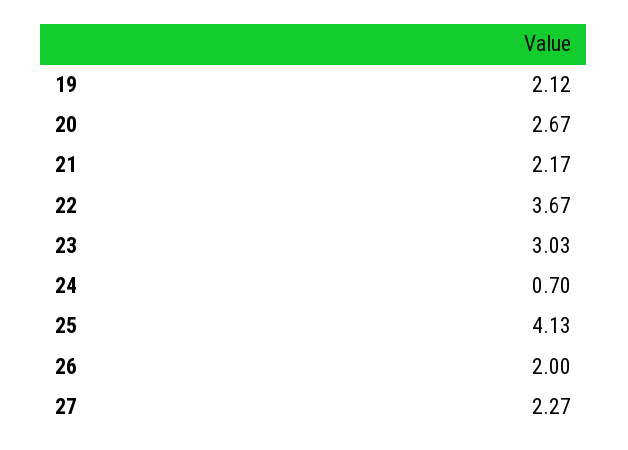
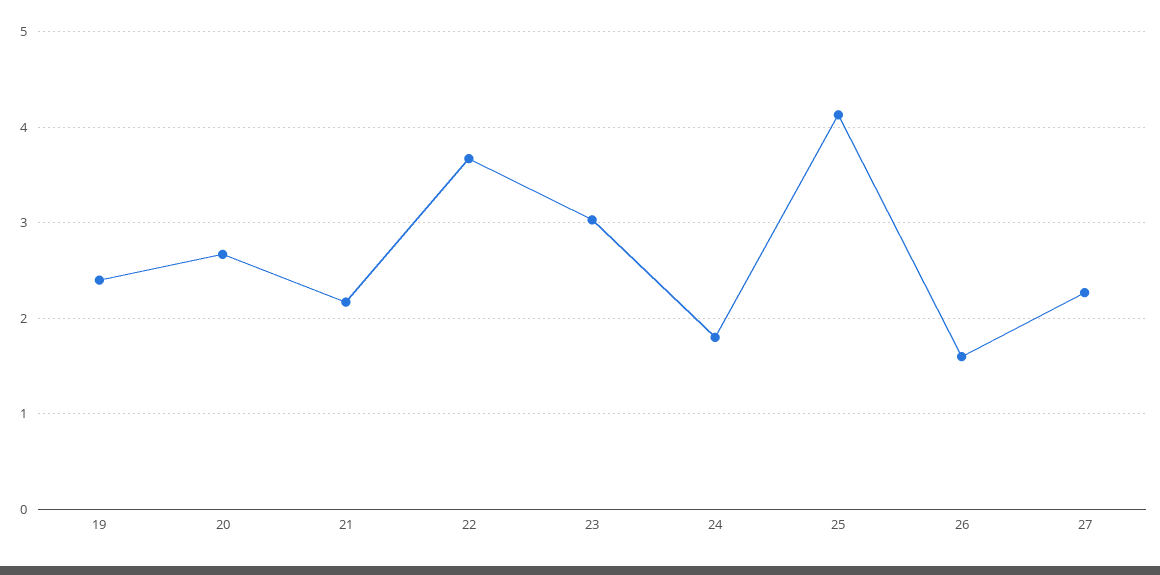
  {
-   "19": 2.12,
+   "19": 2.4,
    "20": 2.67,
    "21": 2.17,
    "22": 3.67,
    "23": 3.03,
-   "24": 0.7,
+   "24": 1.8,
    "25": 4.13,
-   "26": 2,
+   "26": 1.6,
    "27": 2.27
  }

